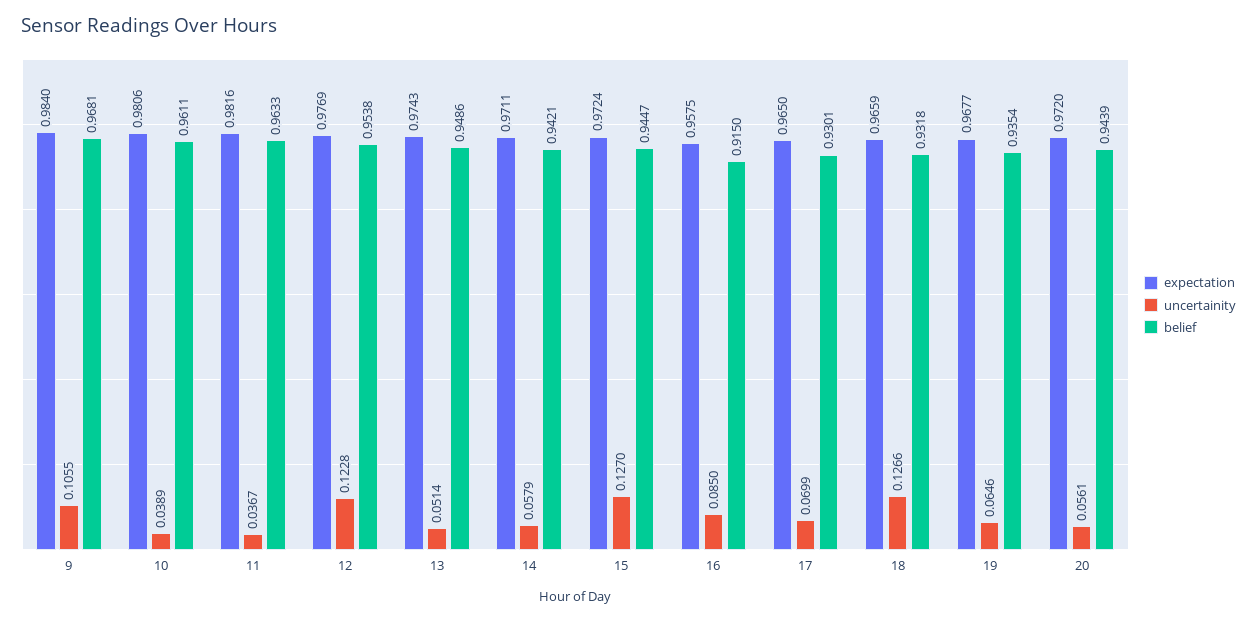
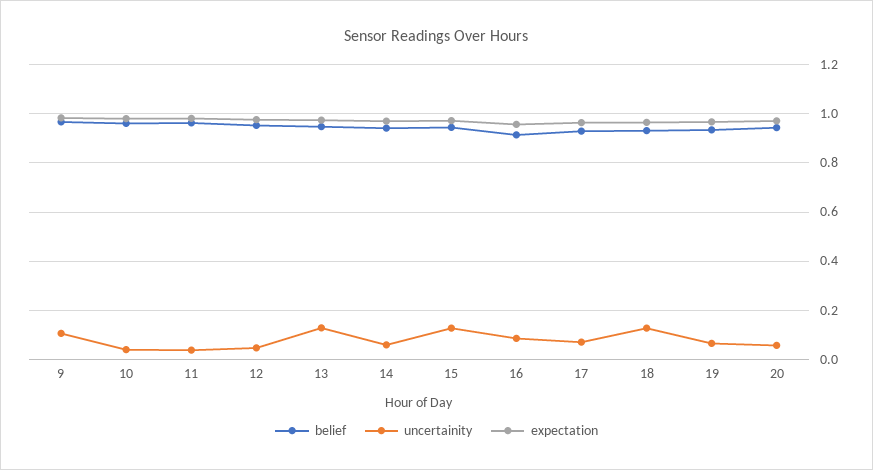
  {
    "expectation": {
      "9": 0.984,
      "10": 0.9806,
      "11": 0.9816,
      "12": 0.9769,
      "13": 0.9743,
      "14": 0.9711,
      "15": 0.9724,
      "16": 0.9575,
      "17": 0.965,
      "18": 0.9659,
      "19": 0.9677,
      "20": 0.972
    },
    "uncertainity": {
      "9": 0.1055,
      "10": 0.0389,
      "11": 0.0367,
-     "12": 0.1228,
+     "12": 0.05,
-     "13": 0.0514,
+     "13": 0.125,
      "14": 0.0579,
      "15": 0.127,
      "16": 0.085,
      "17": 0.0699,
      "18": 0.1266,
      "19": 0.0646,
      "20": 0.0561
    },
    "belief": {
      "9": 0.9681,
      "10": 0.9611,
      "11": 0.9633,
      "12": 0.9538,
      "13": 0.9486,
      "14": 0.9421,
      "15": 0.9447,
      "16": 0.915,
      "17": 0.9301,
      "18": 0.9318,
      "19": 0.9354,
      "20": 0.9439
    }
  }

